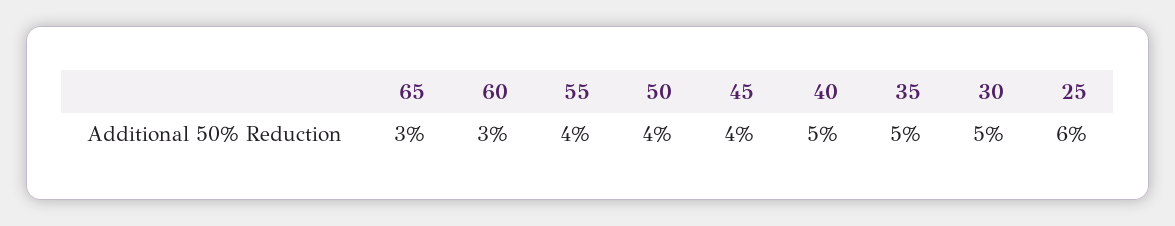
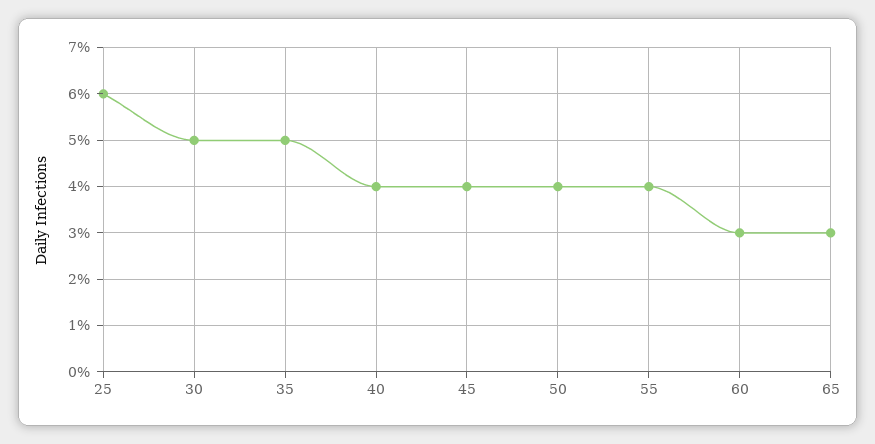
  {
    "65": 3,
    "60": 3,
    "55": 4,
    "50": 4,
    "45": 4,
-   "40": 5,
+   "40": 4,
    "35": 5,
    "30": 5,
    "25": 6
  }

